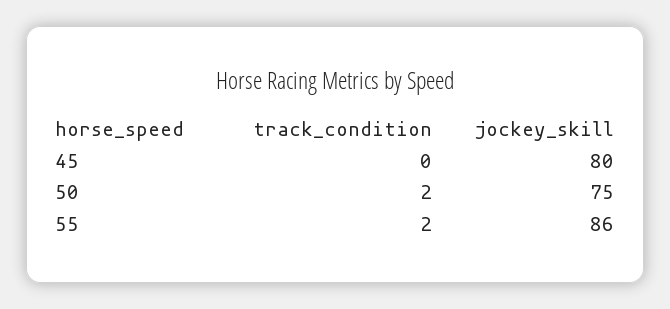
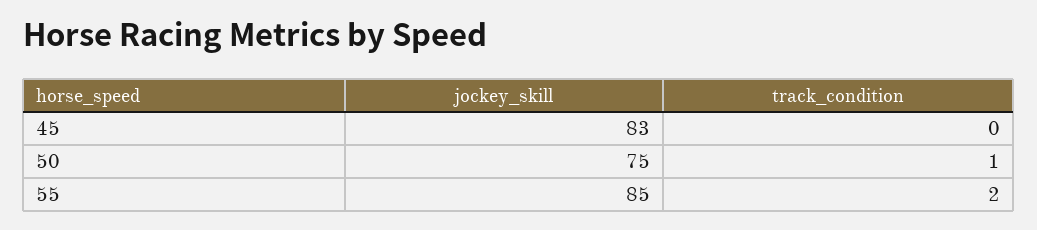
  {
    "track_condition": {
      "45": 0,
-     "50": 2,
+     "50": 1,
      "55": 2
    },
    "jockey_skill": {
-     "45": 80,
+     "45": 83,
      "50": 75,
-     "55": 86
+     "55": 85
    }
  }

